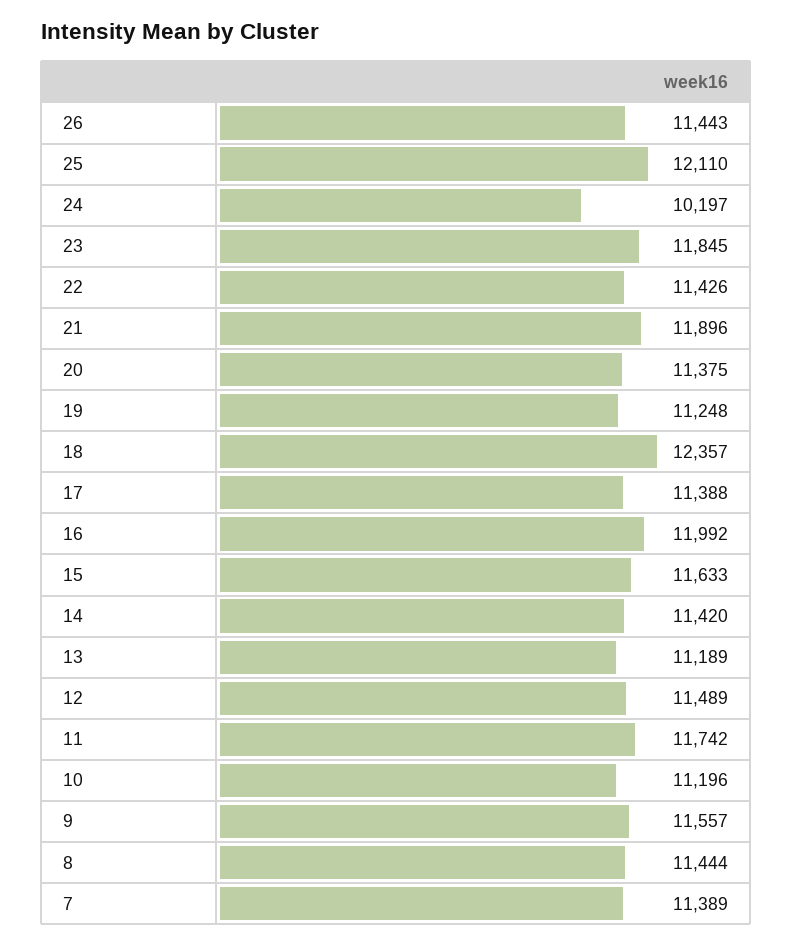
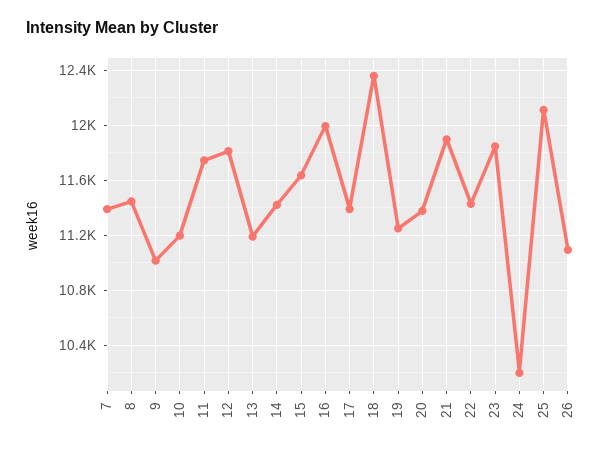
  {
-   "26": 11443,
+   "26": 11100,
    "25": 12110,
    "24": 10197,
    "23": 11845,
    "22": 11426,
    "21": 11896,
    "20": 11375,
    "19": 11248,
    "18": 12357,
    "17": 11388,
    "16": 11992,
    "15": 11633,
    "14": 11420,
    "13": 11189,
-   "12": 11489,
+   "12": 11800,
    "11": 11742,
    "10": 11196,
-   "9": 11557,
+   "9": 11000,
    "8": 11444,
    "7": 11389
  }

